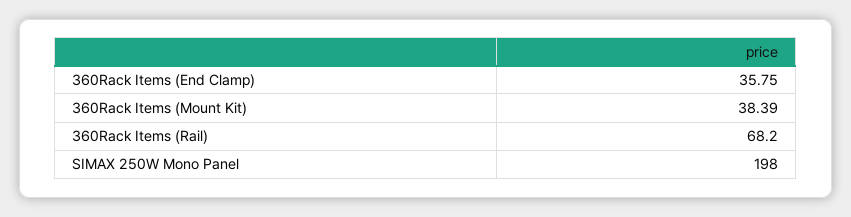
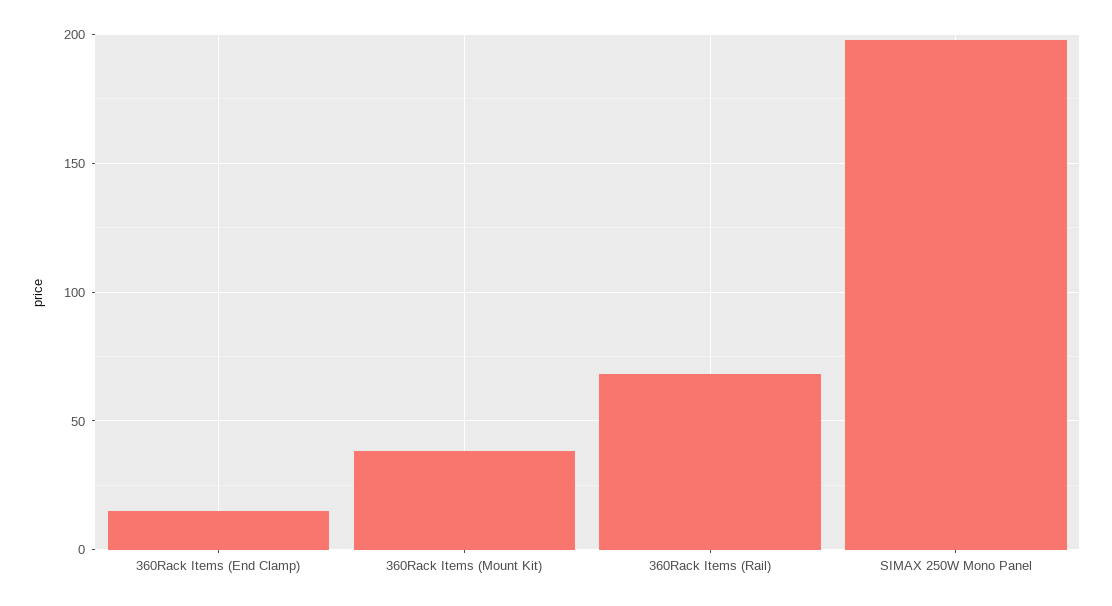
  {
-   "360Rack Items (End Clamp)": 35.75,
+   "360Rack Items (End Clamp)": 15,
    "360Rack Items (Mount Kit)": 38.39,
    "360Rack Items (Rail)": 68.2,
    "SIMAX 250W Mono Panel": 198
  }

